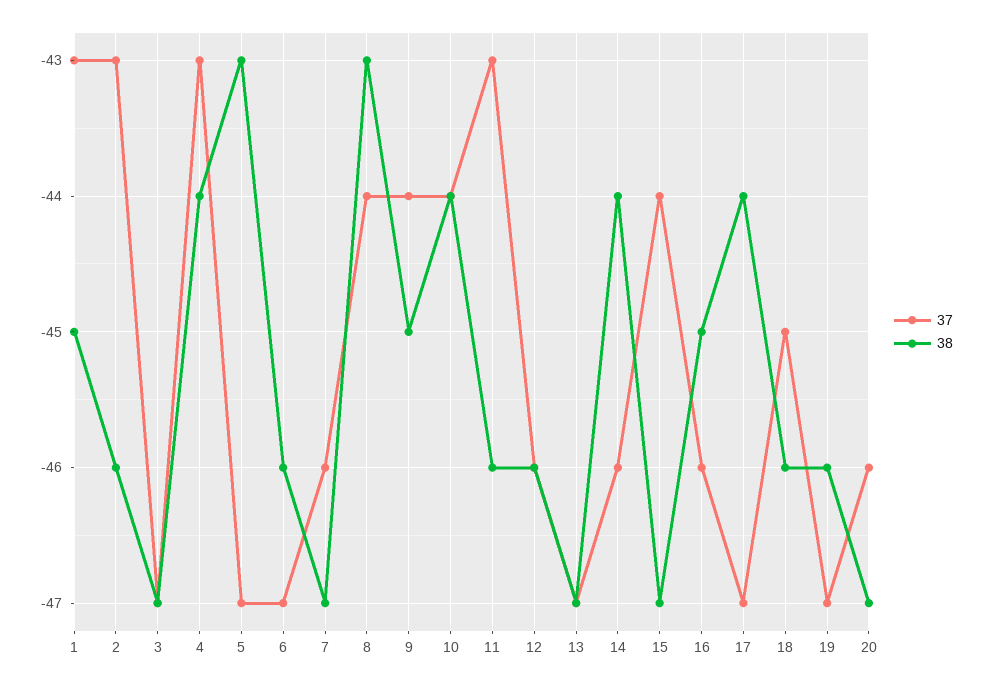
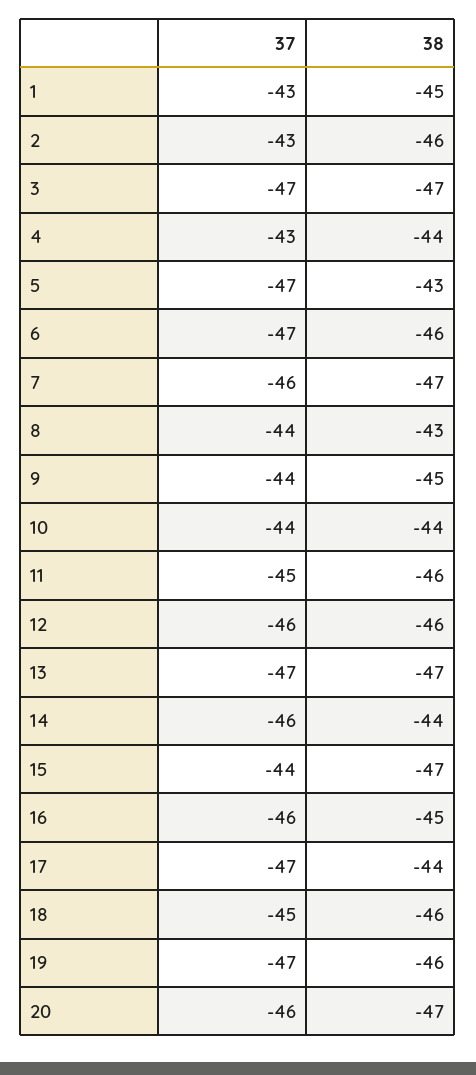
  {
    "37": {
      "1": -43,
      "2": -43,
      "3": -47,
      "4": -43,
      "5": -47,
      "6": -47,
      "7": -46,
      "8": -44,
      "9": -44,
      "10": -44,
-     "11": -43,
+     "11": -45,
      "12": -46,
      "13": -47,
      "14": -46,
      "15": -44,
      "16": -46,
      "17": -47,
      "18": -45,
      "19": -47,
      "20": -46
    },
    "38": {
      "1": -45,
      "2": -46,
      "3": -47,
      "4": -44,
      "5": -43,
      "6": -46,
      "7": -47,
      "8": -43,
      "9": -45,
      "10": -44,
      "11": -46,
      "12": -46,
      "13": -47,
      "14": -44,
      "15": -47,
      "16": -45,
      "17": -44,
      "18": -46,
      "19": -46,
      "20": -47
    }
  }

